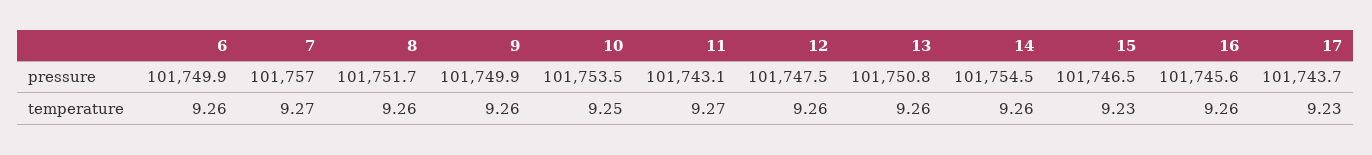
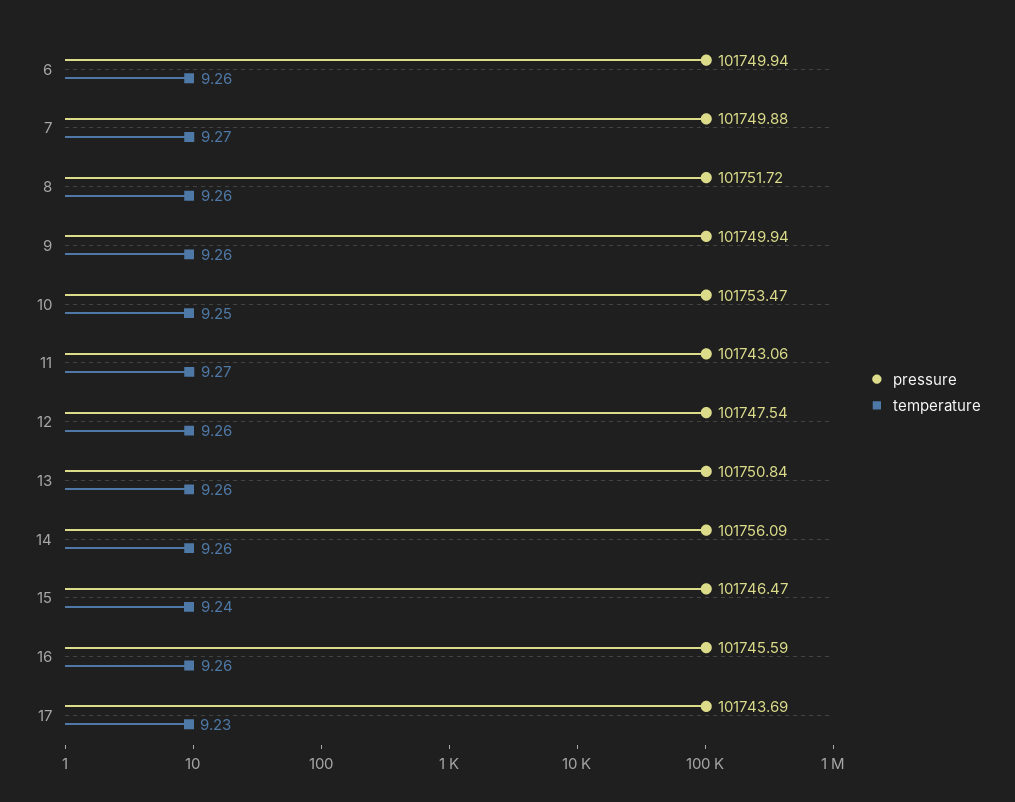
  {
    "pressure": {
      "6": 101749.94,
-     "7": 101757,
+     "7": 101749.88,
      "8": 101751.72,
      "9": 101749.94,
      "10": 101753.47,
      "11": 101743.06,
      "12": 101747.54,
      "13": 101750.84,
-     "14": 101754.5,
+     "14": 101756.09,
      "15": 101746.47,
      "16": 101745.59,
      "17": 101743.69
    },
    "temperature": {
      "6": 9.26,
      "7": 9.27,
      "8": 9.26,
      "9": 9.26,
      "10": 9.25,
      "11": 9.27,
      "12": 9.26,
      "13": 9.26,
      "14": 9.26,
-     "15": 9.23,
+     "15": 9.24,
      "16": 9.26,
      "17": 9.23
    }
  }

